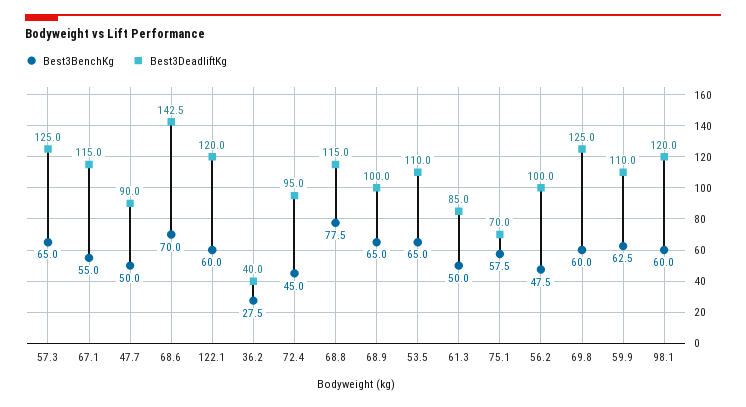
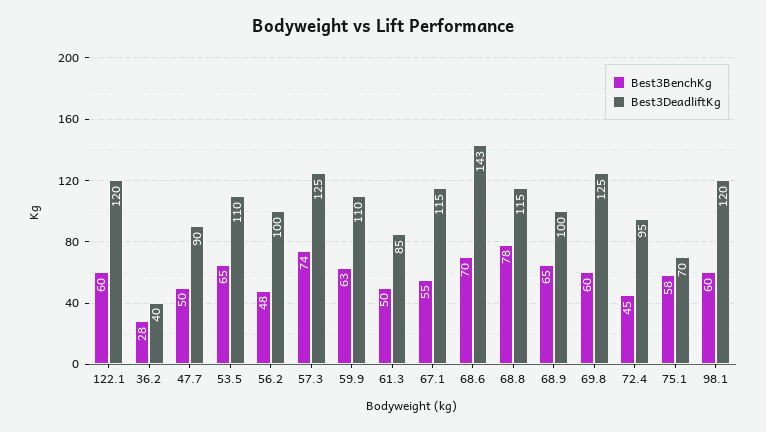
  {
    "Best3BenchKg": {
-     "57.3": 65,
+     "57.3": 74,
      "67.1": 55,
      "47.7": 50,
      "68.6": 70,
      "122.1": 60,
      "36.2": 27.5,
      "72.4": 45,
      "68.8": 77.5,
      "68.9": 65,
      "53.5": 65,
      "61.3": 50,
      "75.1": 57.5,
      "56.2": 47.5,
      "69.8": 60,
      "59.9": 62.5,
      "98.1": 60
    },
    "Best3DeadliftKg": {
      "57.3": 125,
      "67.1": 115,
      "47.7": 90,
      "68.6": 142.5,
      "122.1": 120,
      "36.2": 40,
      "72.4": 95,
      "68.8": 115,
      "68.9": 100,
      "53.5": 110,
      "61.3": 85,
      "75.1": 70,
      "56.2": 100,
      "69.8": 125,
      "59.9": 110,
      "98.1": 120
    }
  }

